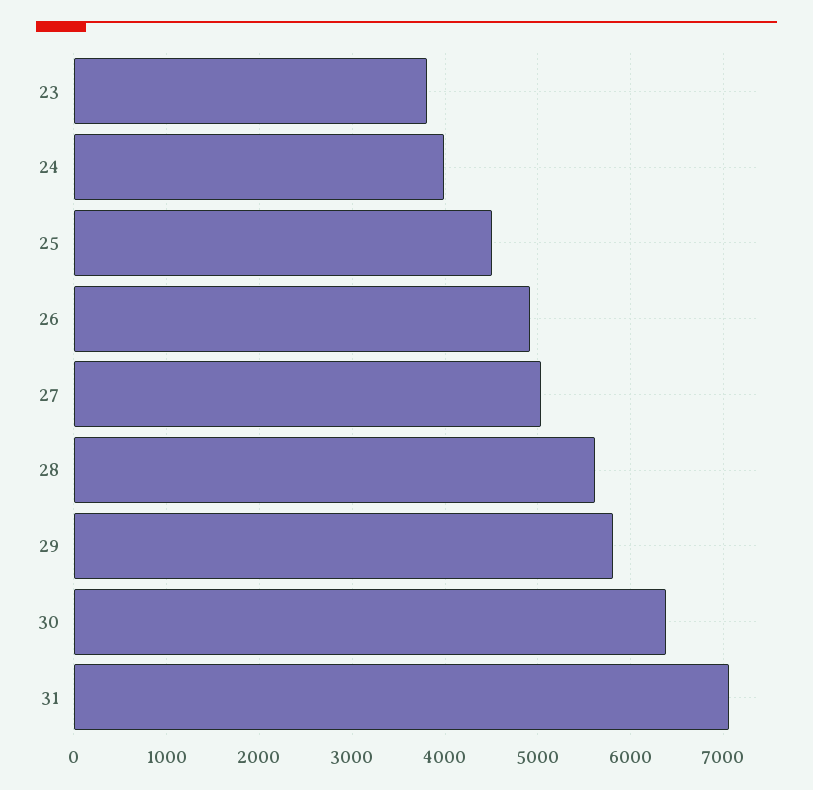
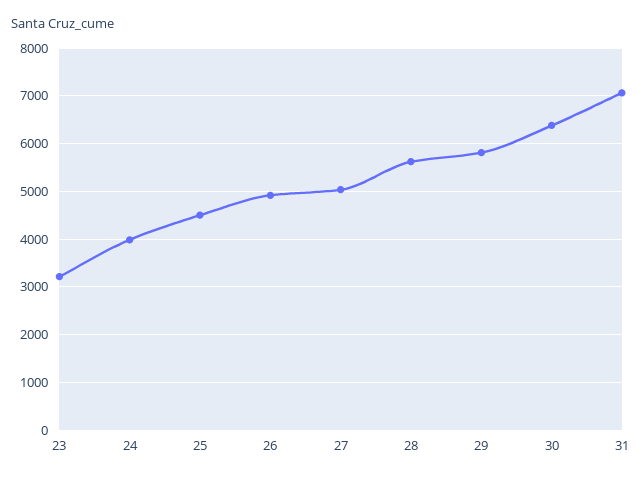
  {
-   "23": 3800,
+   "23": 3200,
    "24": 4000,
    "25": 4500,
    "26": 4900,
    "27": 5000,
    "28": 5600,
    "29": 5800,
    "30": 6400,
    "31": 7100
  }

